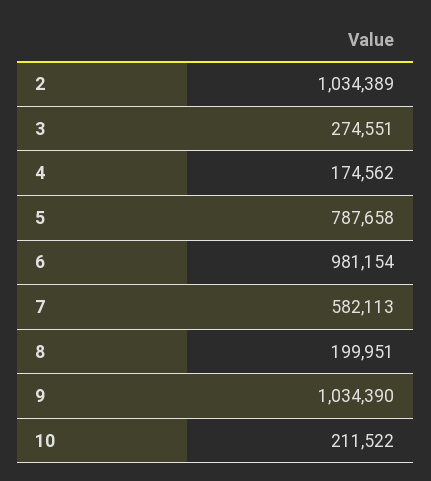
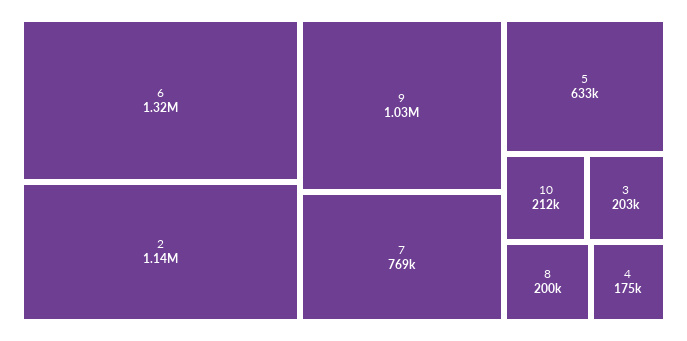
  {
-   "2": 1034389,
+   "2": 1140000,
-   "3": 274551,
+   "3": 203000,
    "4": 174562,
-   "5": 787658,
+   "5": 633000,
-   "6": 981154,
+   "6": 1320000,
-   "7": 582113,
+   "7": 769000,
    "8": 199951,
    "9": 1034390,
    "10": 211522
  }

